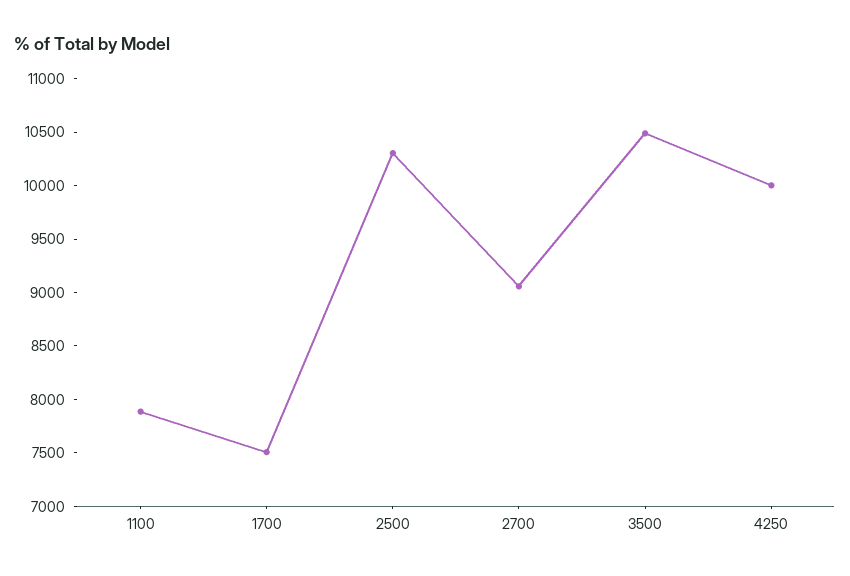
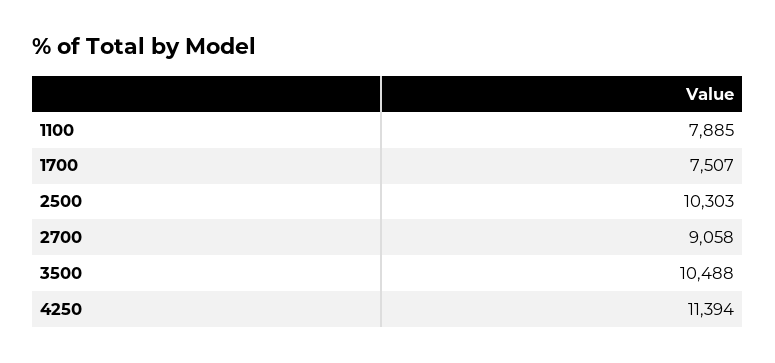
  {
    "1100": 7885,
    "1700": 7507,
    "2500": 10303,
    "2700": 9058,
    "3500": 10488,
-   "4250": 10000
+   "4250": 11394
  }

